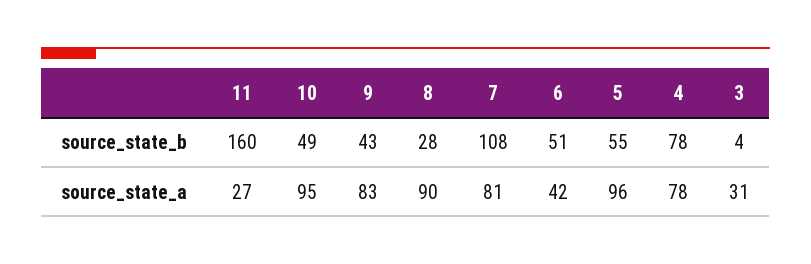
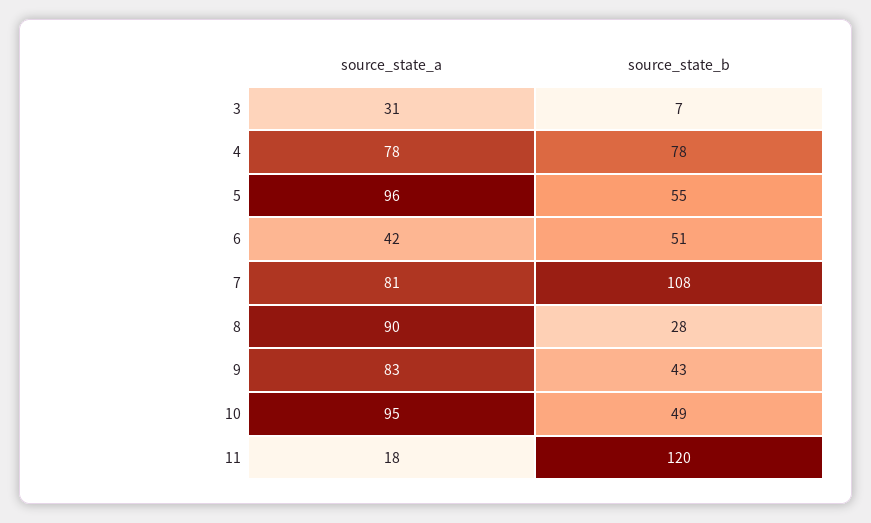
  {
    "11": {
-     "source_state_b": 160,
+     "source_state_b": 120,
-     "source_state_a": 27
+     "source_state_a": 18
    },
    "10": {
      "source_state_b": 49,
      "source_state_a": 95
    },
    "9": {
      "source_state_b": 43,
      "source_state_a": 83
    },
    "8": {
      "source_state_b": 28,
      "source_state_a": 90
    },
    "7": {
      "source_state_b": 108,
      "source_state_a": 81
    },
    "6": {
      "source_state_b": 51,
      "source_state_a": 42
    },
    "5": {
      "source_state_b": 55,
      "source_state_a": 96
    },
    "4": {
      "source_state_b": 78,
      "source_state_a": 78
    },
    "3": {
-     "source_state_b": 4,
+     "source_state_b": 7,
      "source_state_a": 31
    }
  }

